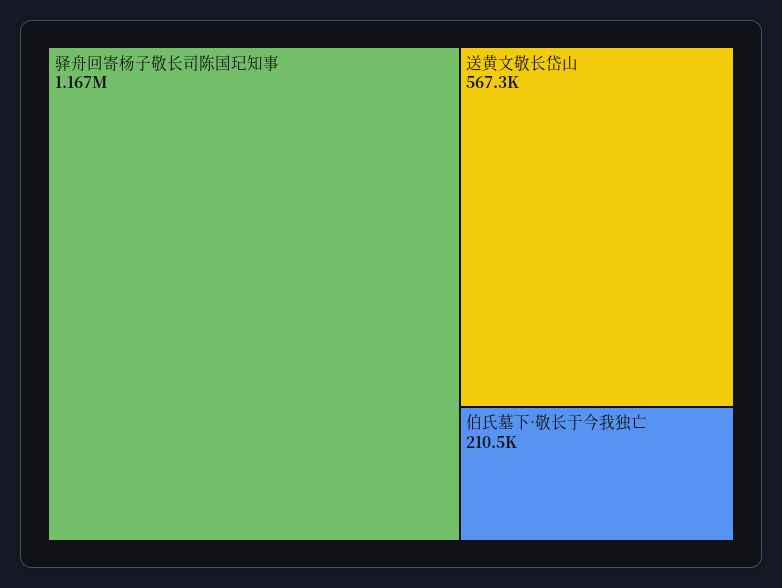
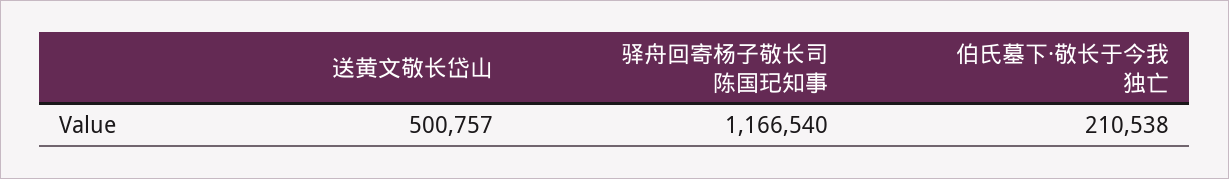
  {
    "驿舟回寄杨子敬长司陈国玘知事": 1166540,
-   "送黄文敬长岱山": 567300,
+   "送黄文敬长岱山": 500757,
    "伯氏墓下·敬长于今我独亡": 210538
  }

